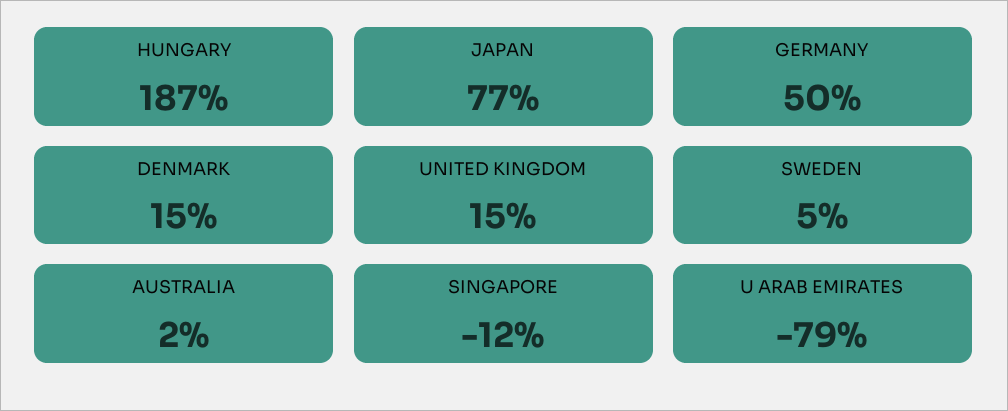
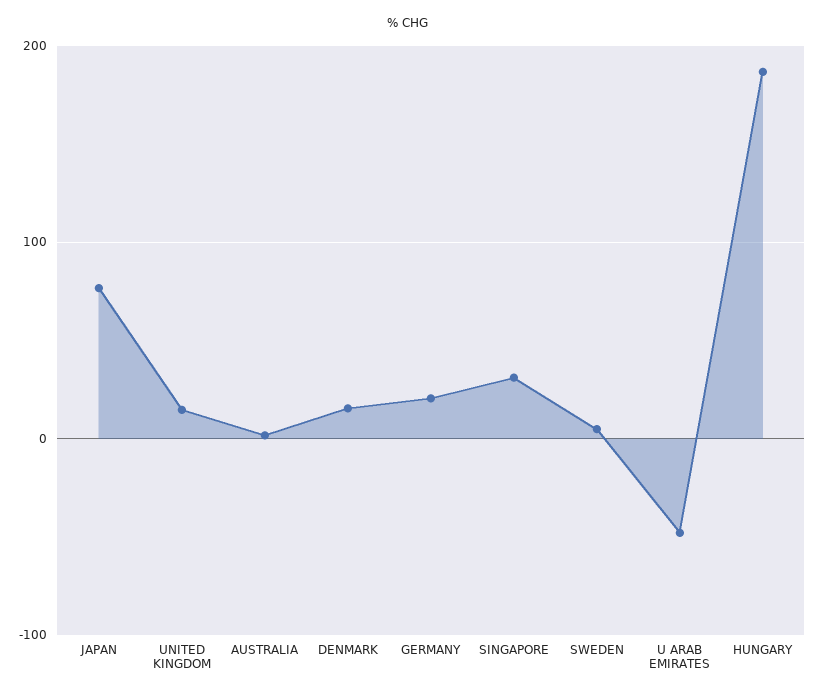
  {
    "HUNGARY": 187,
    "JAPAN": 77,
-   "GERMANY": 50,
+   "GERMANY": 20,
    "DENMARK": 15,
    "UNITED KINGDOM": 15,
    "SWEDEN": 5,
    "AUSTRALIA": 2,
-   "SINGAPORE": -12,
+   "SINGAPORE": 30,
-   "U ARAB EMIRATES": -79
+   "U ARAB EMIRATES": -50
  }

